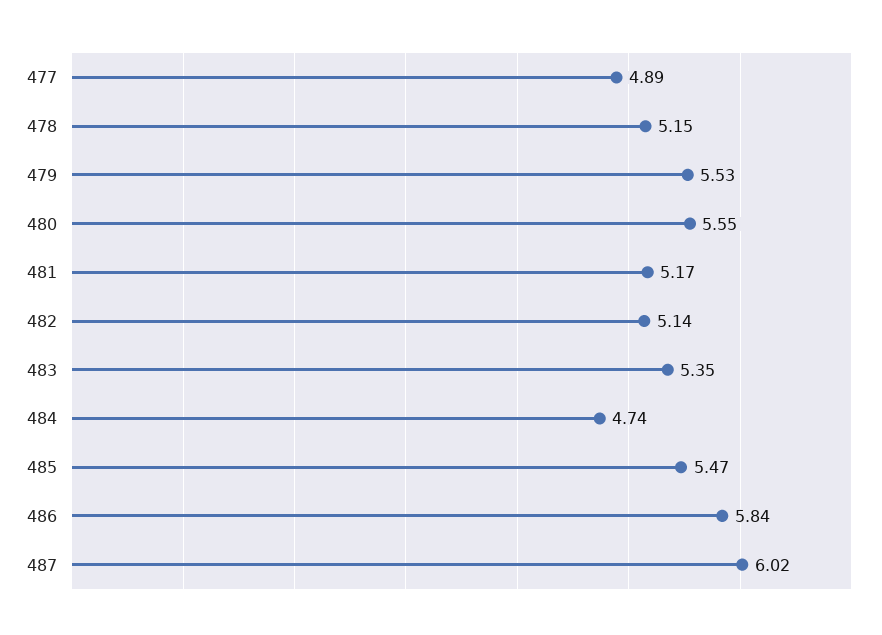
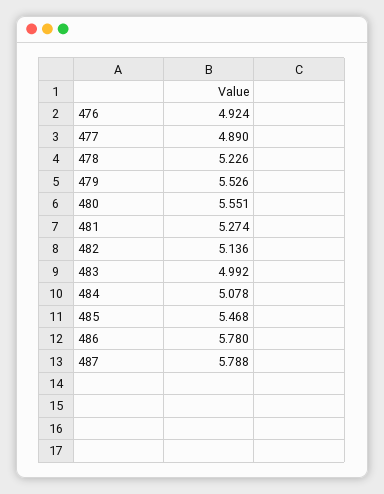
  {
    "477": 4.89,
-   "478": 5.15,
+   "478": 5.226,
    "479": 5.526,
    "480": 5.551,
-   "481": 5.17,
+   "481": 5.274,
    "482": 5.136,
-   "483": 5.35,
+   "483": 4.992,
-   "484": 4.74,
+   "484": 5.078,
    "485": 5.468,
-   "486": 5.84,
+   "486": 5.78,
-   "487": 6.02
+   "487": 5.788,
+   "476": 4.924
  }

